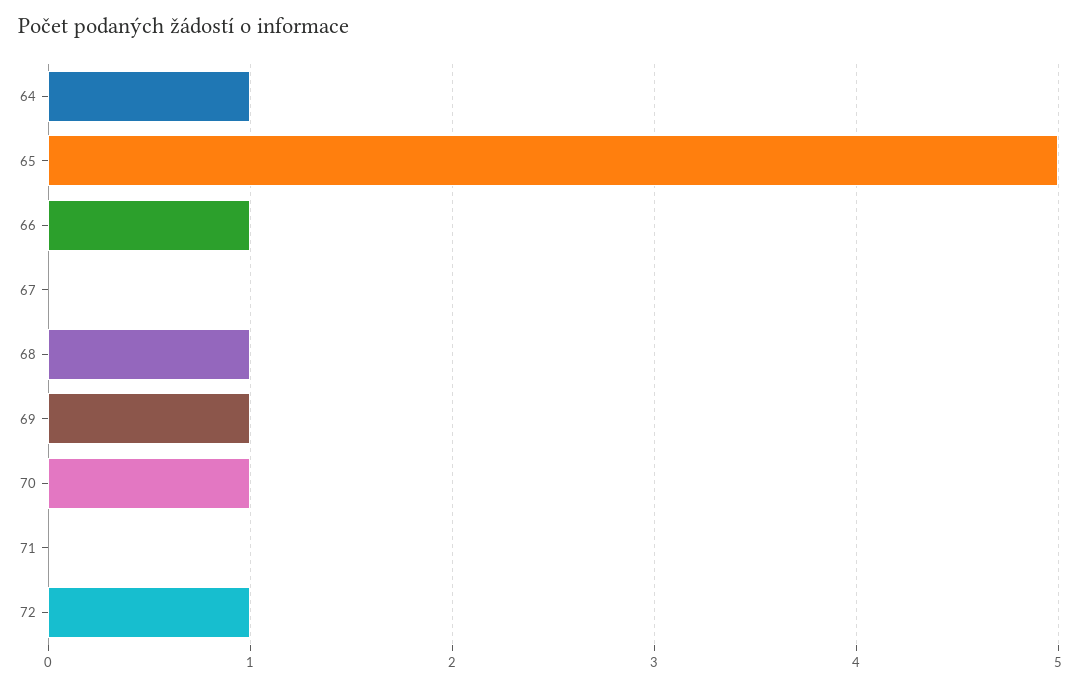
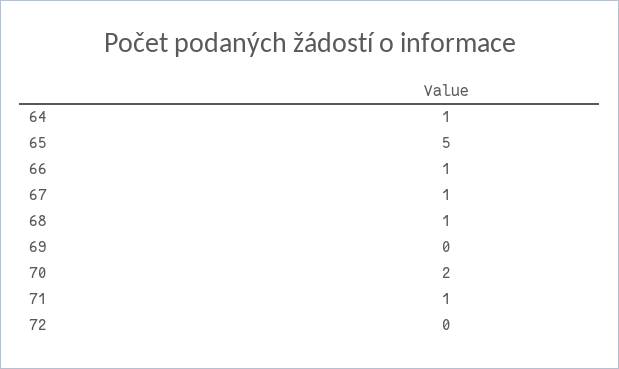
  {
    "64": 1,
    "65": 5,
    "66": 1,
-   "67": 0,
+   "67": 1,
    "68": 1,
-   "69": 1,
+   "69": 0,
-   "70": 1,
+   "70": 2,
-   "71": 0,
+   "71": 1,
-   "72": 1
+   "72": 0
  }

